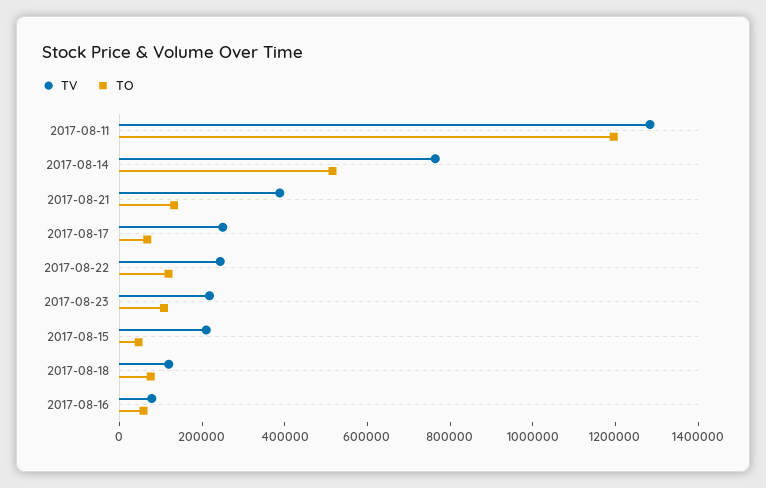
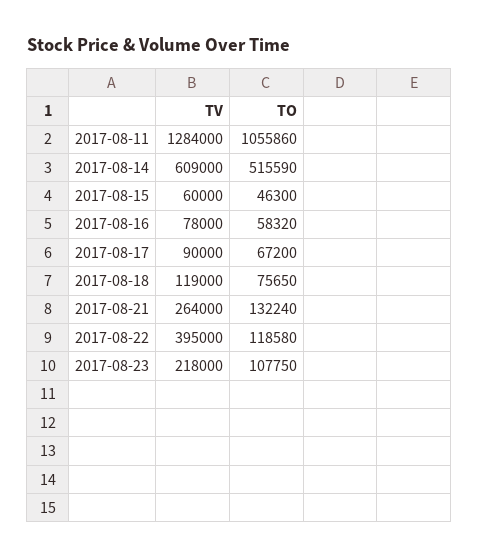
  {
    "TV": {
      "2017-08-11": 1284000,
-     "2017-08-14": 750000,
+     "2017-08-14": 609000,
-     "2017-08-21": 400000,
+     "2017-08-21": 264000,
-     "2017-08-17": 250000,
+     "2017-08-17": 90000,
-     "2017-08-22": 250000,
+     "2017-08-22": 395000,
      "2017-08-23": 218000,
-     "2017-08-15": 200000,
+     "2017-08-15": 60000,
      "2017-08-18": 119000,
      "2017-08-16": 78000
    },
    "TO": {
-     "2017-08-11": 1200000,
+     "2017-08-11": 1055860,
      "2017-08-14": 515590,
      "2017-08-21": 132240,
      "2017-08-17": 67200,
      "2017-08-22": 118580,
      "2017-08-23": 107750,
      "2017-08-15": 46300,
      "2017-08-18": 75650,
      "2017-08-16": 58320
    }
  }

